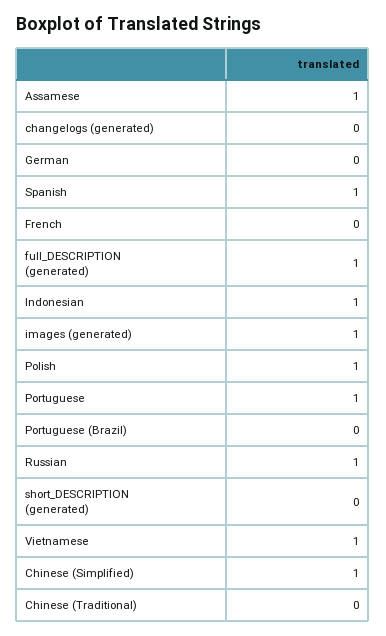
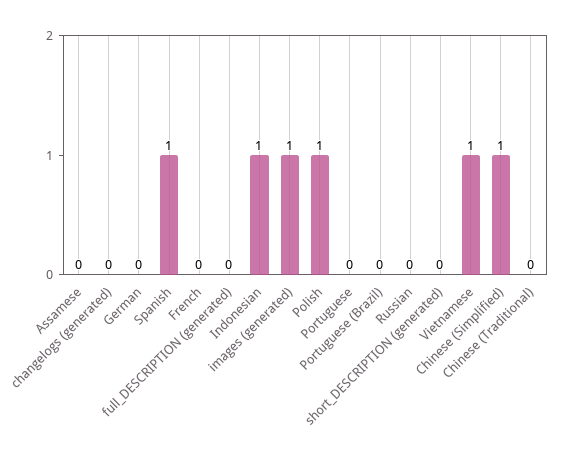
  {
-   "Assamese": 1,
+   "Assamese": 0,
    "changelogs (generated)": 0,
    "German": 0,
    "Spanish": 1,
    "French": 0,
-   "full_DESCRIPTION (generated)": 1,
+   "full_DESCRIPTION (generated)": 0,
    "Indonesian": 1,
    "images (generated)": 1,
    "Polish": 1,
-   "Portuguese": 1,
+   "Portuguese": 0,
    "Portuguese (Brazil)": 0,
-   "Russian": 1,
+   "Russian": 0,
    "short_DESCRIPTION (generated)": 0,
    "Vietnamese": 1,
    "Chinese (Simplified)": 1,
    "Chinese (Traditional)": 0
  }

